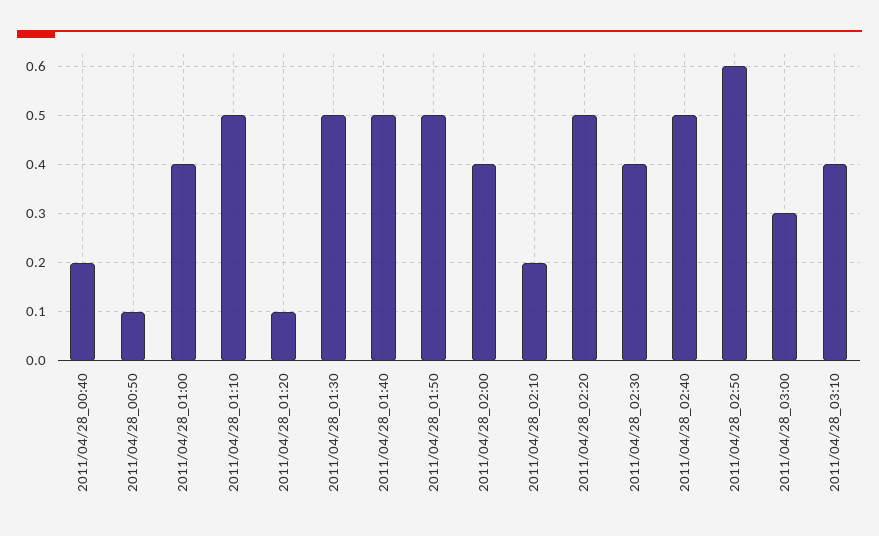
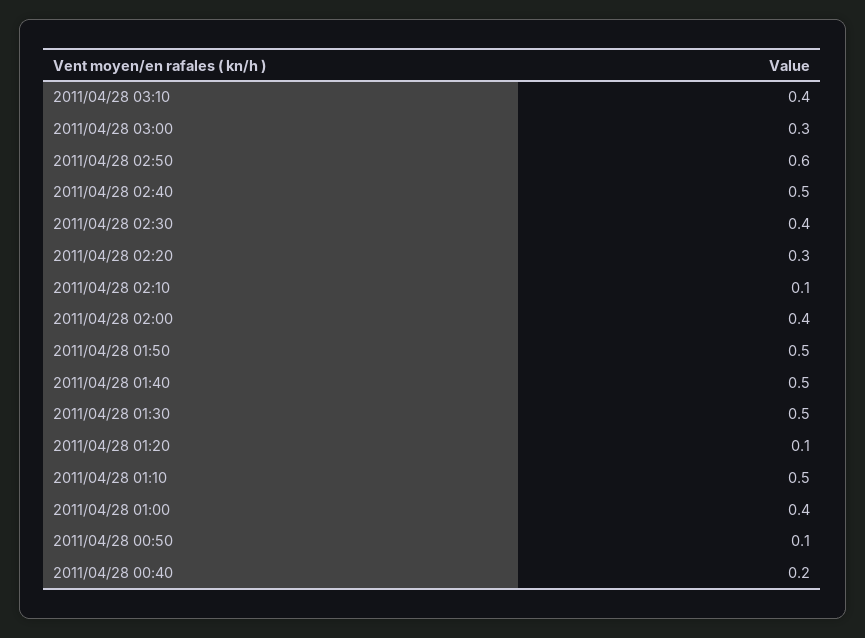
  {
    "2011/04/28_00:40": 0.2,
    "2011/04/28_00:50": 0.1,
    "2011/04/28_01:00": 0.4,
    "2011/04/28_01:10": 0.5,
    "2011/04/28_01:20": 0.1,
    "2011/04/28_01:30": 0.5,
    "2011/04/28_01:40": 0.5,
    "2011/04/28_01:50": 0.5,
    "2011/04/28_02:00": 0.4,
-   "2011/04/28_02:10": 0.2,
+   "2011/04/28_02:10": 0.1,
-   "2011/04/28_02:20": 0.5,
+   "2011/04/28_02:20": 0.3,
    "2011/04/28_02:30": 0.4,
    "2011/04/28_02:40": 0.5,
    "2011/04/28_02:50": 0.6,
    "2011/04/28_03:00": 0.3,
    "2011/04/28_03:10": 0.4
  }

